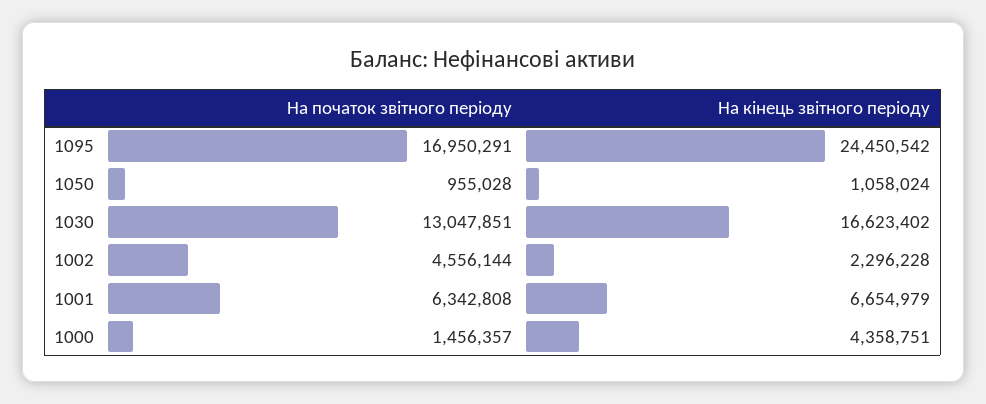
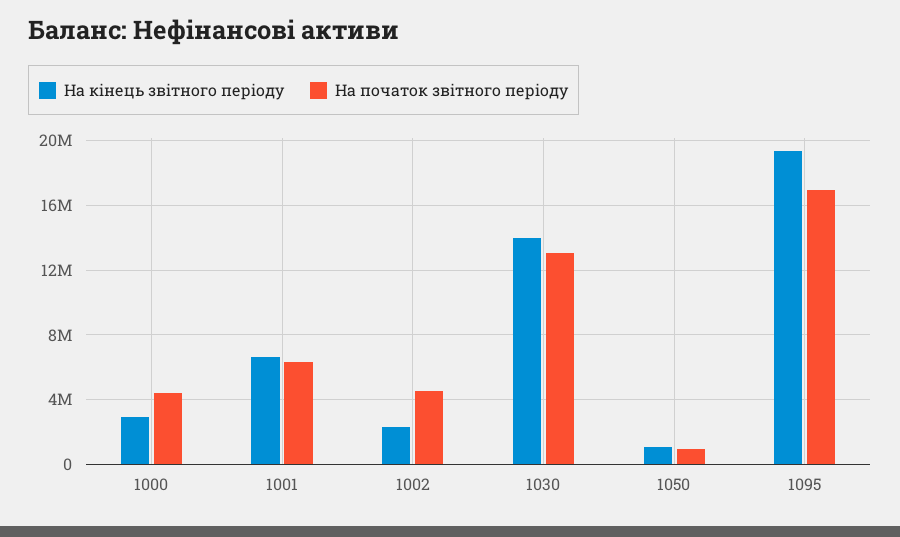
  {
    "На початок звітного періоду": {
      "1095": 16950291,
      "1050": 955028,
      "1030": 13047851,
      "1002": 4556144,
      "1001": 6342808,
-     "1000": 1456357
+     "1000": 4500000
    },
    "На кінець звітного періоду": {
-     "1095": 24450542,
+     "1095": 19500000,
      "1050": 1058024,
-     "1030": 16623402,
+     "1030": 14000000,
      "1002": 2296228,
      "1001": 6654979,
-     "1000": 4358751
+     "1000": 3000000
    }
  }

